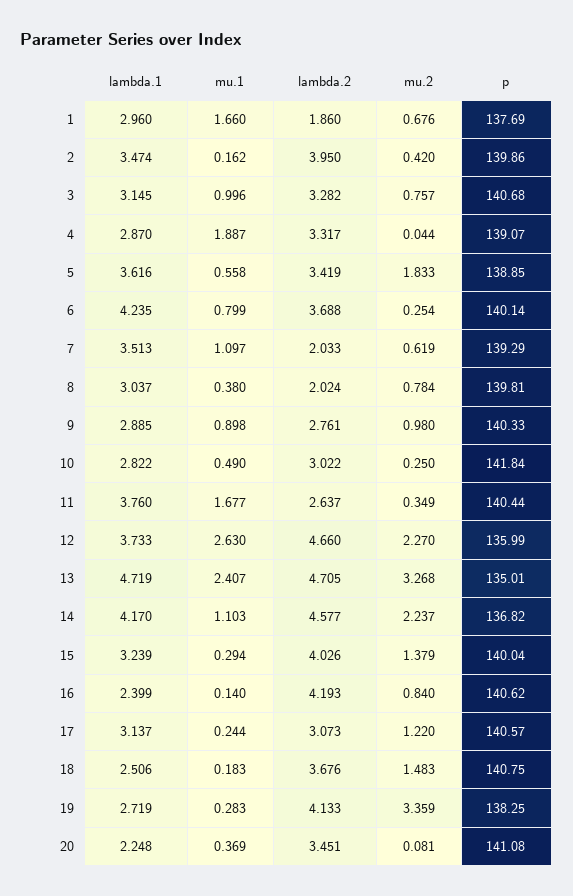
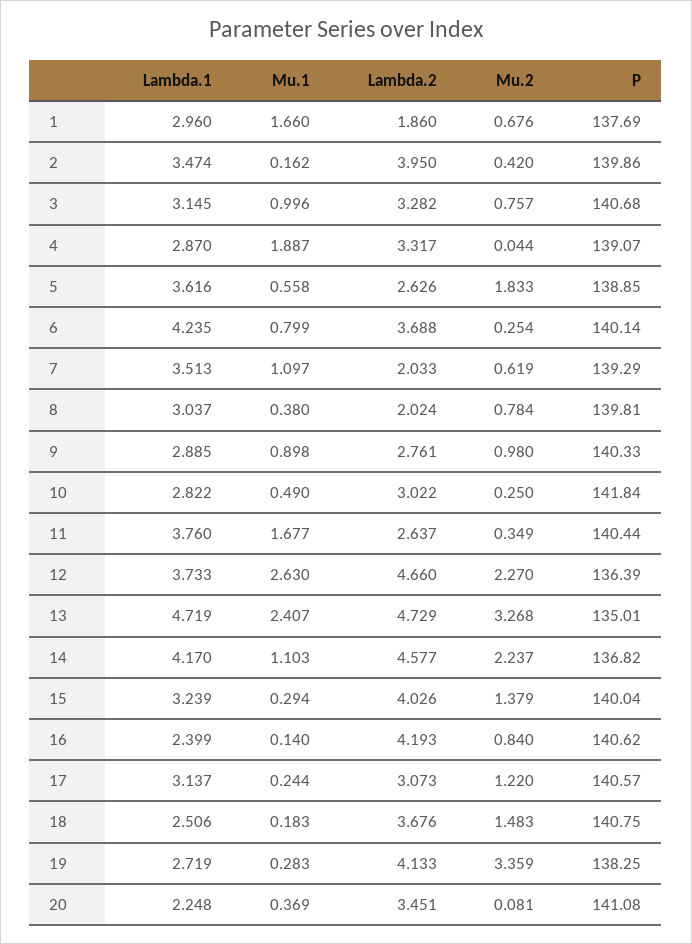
  {
    "lambda.1": {
      "1": 2.96,
      "2": 3.474,
      "3": 3.145,
      "4": 2.87,
      "5": 3.616,
      "6": 4.235,
      "7": 3.513,
      "8": 3.037,
      "9": 2.885,
      "10": 2.822,
      "11": 3.76,
      "12": 3.733,
      "13": 4.719,
      "14": 4.17,
      "15": 3.239,
      "16": 2.399,
      "17": 3.137,
      "18": 2.506,
      "19": 2.719,
      "20": 2.248
    },
    "mu.1": {
      "1": 1.66,
      "2": 0.162,
      "3": 0.996,
      "4": 1.887,
      "5": 0.558,
      "6": 0.799,
      "7": 1.097,
      "8": 0.38,
      "9": 0.898,
      "10": 0.49,
      "11": 1.677,
      "12": 2.63,
      "13": 2.407,
      "14": 1.103,
      "15": 0.294,
      "16": 0.14,
      "17": 0.244,
      "18": 0.183,
      "19": 0.283,
      "20": 0.369
    },
    "lambda.2": {
      "1": 1.86,
      "2": 3.95,
      "3": 3.282,
      "4": 3.317,
-     "5": 3.419,
+     "5": 2.626,
      "6": 3.688,
      "7": 2.033,
      "8": 2.024,
      "9": 2.761,
      "10": 3.022,
      "11": 2.637,
      "12": 4.66,
-     "13": 4.705,
+     "13": 4.729,
      "14": 4.577,
      "15": 4.026,
      "16": 4.193,
      "17": 3.073,
      "18": 3.676,
      "19": 4.133,
      "20": 3.451
    },
    "mu.2": {
      "1": 0.676,
      "2": 0.42,
      "3": 0.757,
      "4": 0.044,
      "5": 1.833,
      "6": 0.254,
      "7": 0.619,
      "8": 0.784,
      "9": 0.98,
      "10": 0.25,
      "11": 0.349,
      "12": 2.27,
      "13": 3.268,
      "14": 2.237,
      "15": 1.379,
      "16": 0.84,
      "17": 1.22,
      "18": 1.483,
      "19": 3.359,
      "20": 0.081
    },
    "p": {
      "1": 137.69,
      "2": 139.86,
      "3": 140.68,
      "4": 139.07,
      "5": 138.85,
      "6": 140.14,
      "7": 139.29,
      "8": 139.81,
      "9": 140.33,
      "10": 141.84,
      "11": 140.44,
-     "12": 135.99,
+     "12": 136.39,
      "13": 135.01,
      "14": 136.82,
      "15": 140.04,
      "16": 140.62,
      "17": 140.57,
      "18": 140.75,
      "19": 138.25,
      "20": 141.08
    }
  }

